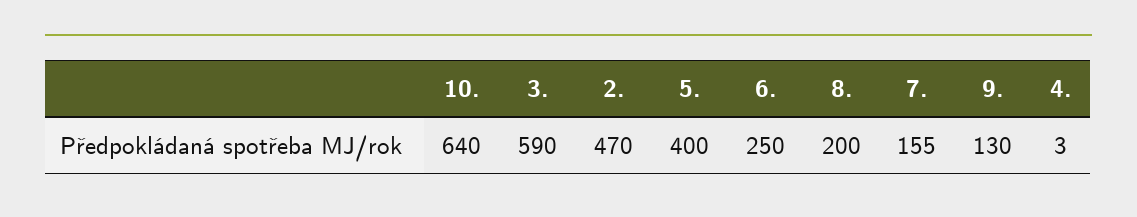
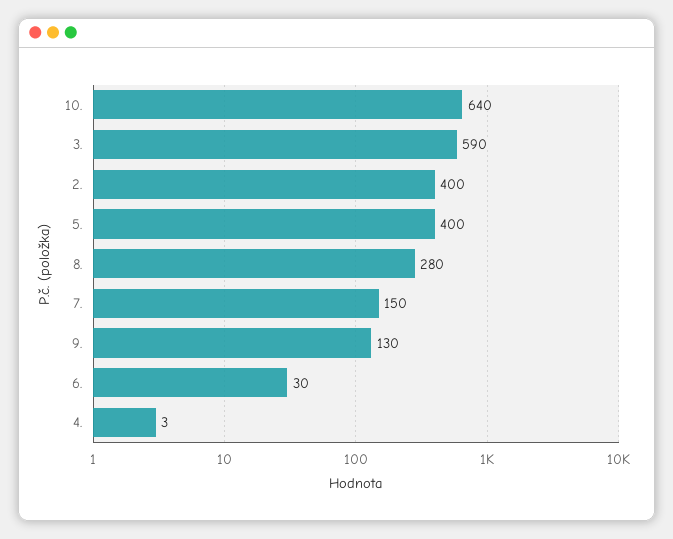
  {
    "10.": 640,
    "3.": 590,
-   "2.": 470,
+   "2.": 400,
    "5.": 400,
-   "6.": 250,
+   "6.": 30,
-   "8.": 200,
+   "8.": 280,
-   "7.": 155,
+   "7.": 150,
    "9.": 130,
    "4.": 3
  }

